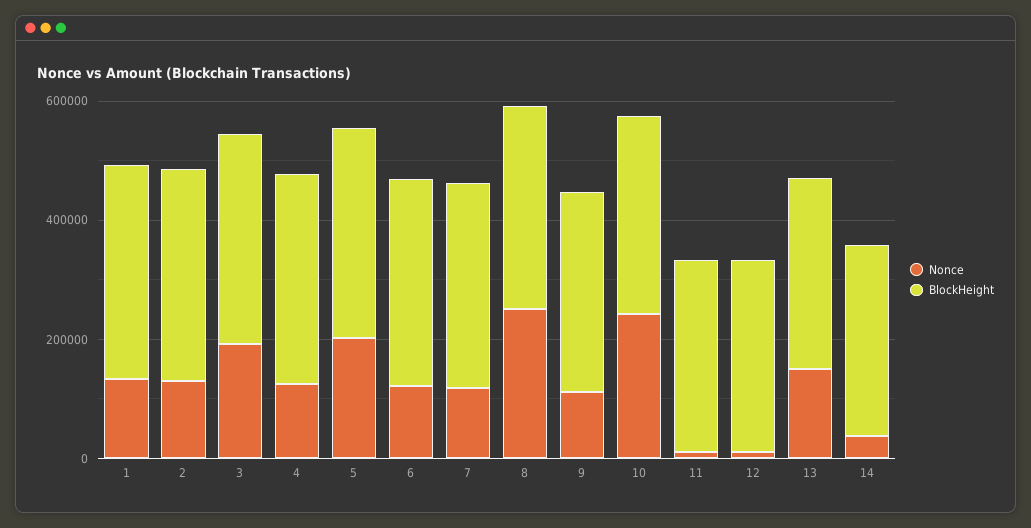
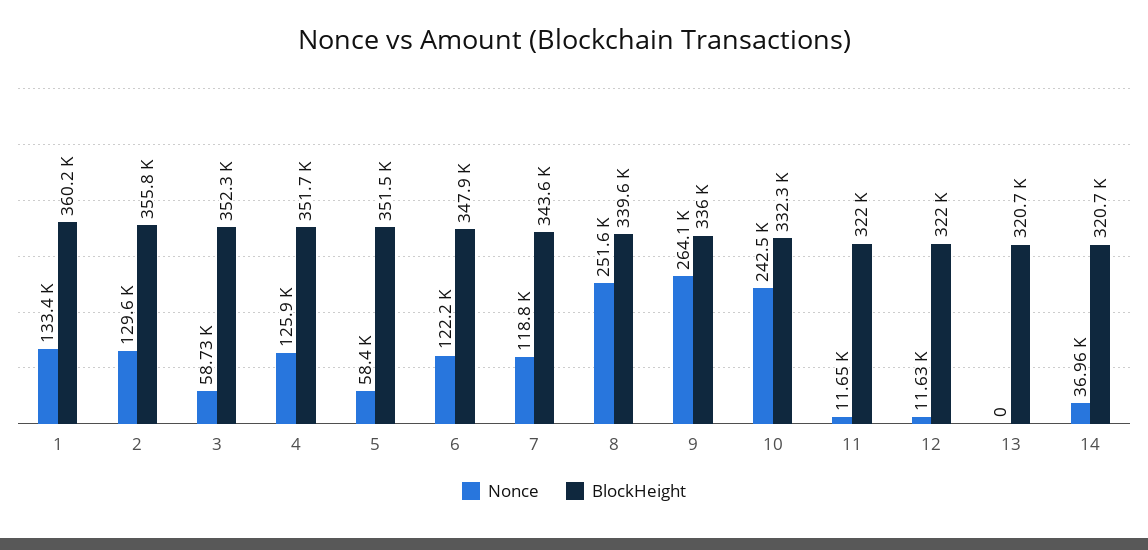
  {
    "Nonce": {
      "1": 133400,
      "2": 129600,
-     "3": 200000,
+     "3": 58730,
      "4": 125900,
-     "5": 200000,
+     "5": 58400,
      "6": 122200,
      "7": 118800,
      "8": 251600,
-     "9": 100000,
+     "9": 264100,
      "10": 242500,
      "11": 11650,
      "12": 11630,
-     "13": 150000,
+     "13": 0,
      "14": 36960
    },
    "BlockHeight": {
      "1": 360200,
      "2": 355800,
      "3": 352300,
      "4": 351700,
      "5": 351500,
      "6": 347900,
      "7": 343600,
      "8": 339600,
      "9": 336000,
      "10": 332300,
      "11": 322000,
      "12": 322000,
      "13": 320700,
      "14": 320700
    }
  }

